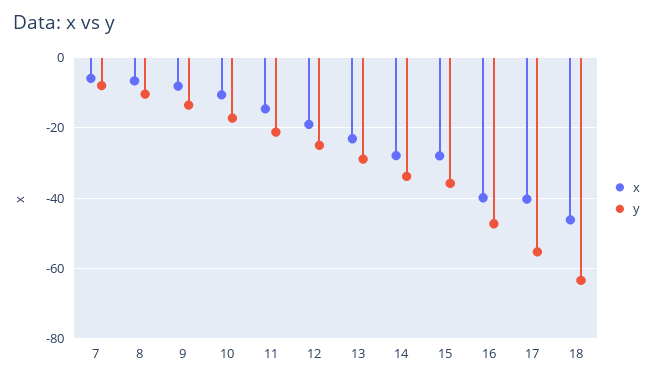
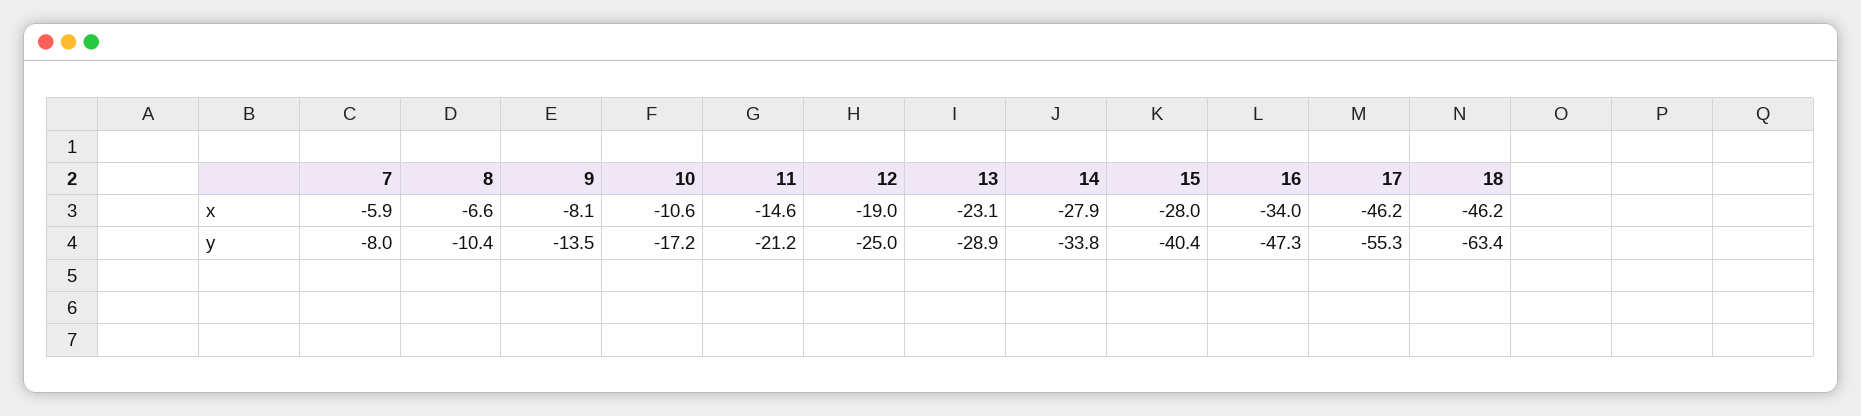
  {
    "x": {
      "7": -5.9,
      "8": -6.6,
      "9": -8.1,
      "10": -10.6,
      "11": -14.6,
      "12": -19,
      "13": -23.1,
      "14": -27.9,
      "15": -28,
-     "16": -40,
+     "16": -34,
-     "17": -40,
+     "17": -46.2,
      "18": -46.2
    },
    "y": {
      "7": -8,
      "8": -10.4,
      "9": -13.5,
      "10": -17.2,
      "11": -21.2,
      "12": -25,
      "13": -28.9,
      "14": -33.8,
-     "15": -36,
+     "15": -40.4,
      "16": -47.3,
      "17": -55.3,
      "18": -63.4
    }
  }

